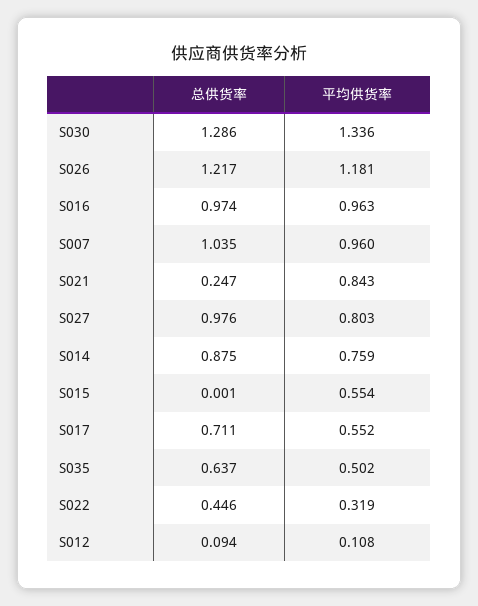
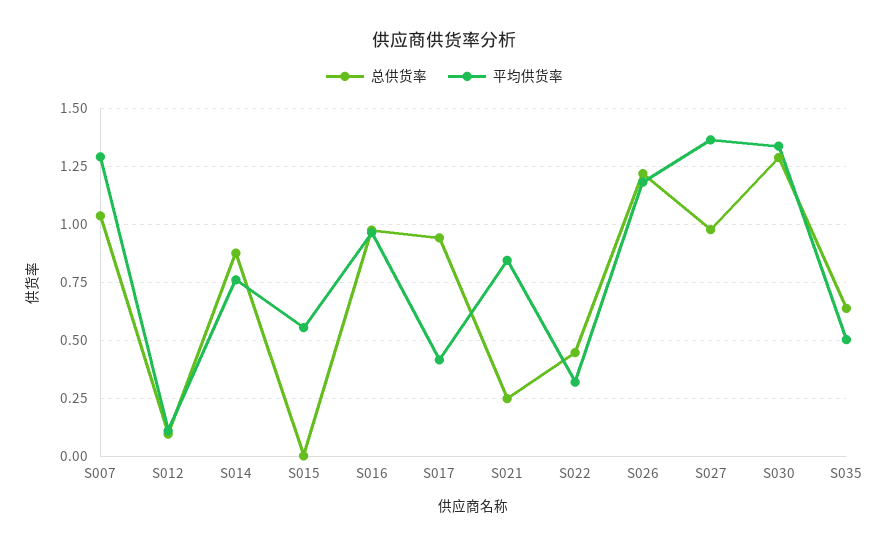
  {
    "总供货率": {
      "S030": 1.286,
      "S026": 1.217,
      "S016": 0.974,
      "S007": 1.035,
      "S021": 0.247,
      "S027": 0.976,
      "S014": 0.875,
      "S015": 0.001,
-     "S017": 0.711,
+     "S017": 0.95,
      "S035": 0.637,
      "S022": 0.446,
      "S012": 0.094
    },
    "平均供货率": {
      "S030": 1.336,
      "S026": 1.181,
      "S016": 0.963,
-     "S007": 0.96,
+     "S007": 1.3,
      "S021": 0.843,
-     "S027": 0.803,
+     "S027": 1.35,
      "S014": 0.759,
      "S015": 0.554,
-     "S017": 0.552,
+     "S017": 0.4,
      "S035": 0.502,
      "S022": 0.319,
      "S012": 0.108
    }
  }

